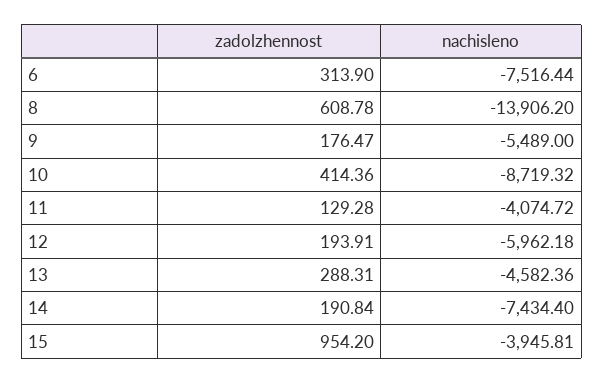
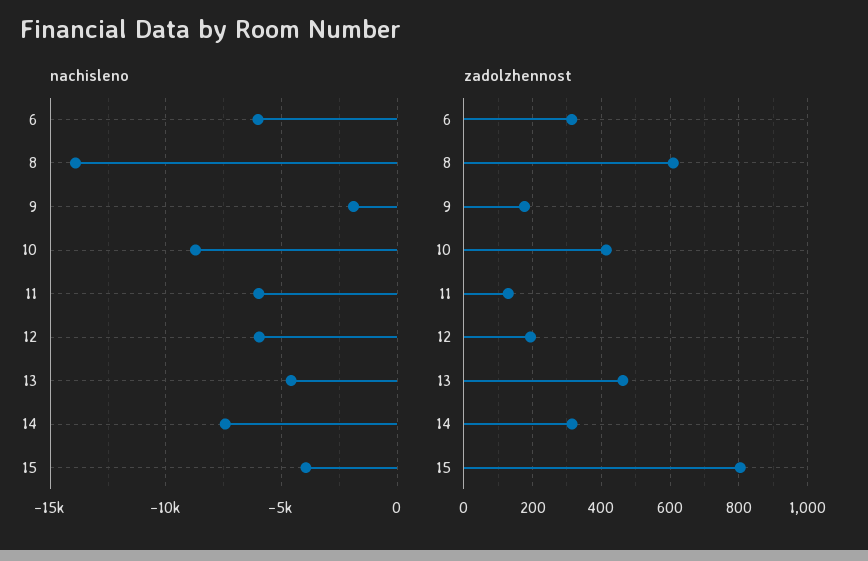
  {
    "zadolzhennost": {
      "6": 313.9,
      "8": 608.78,
      "9": 176.47,
      "10": 414.36,
      "11": 129.28,
      "12": 193.91,
-     "13": 288.31,
+     "13": 460,
-     "14": 190.84,
+     "14": 320,
-     "15": 954.2
+     "15": 800
    },
    "nachisleno": {
-     "6": -7516.44,
+     "6": -6000,
      "8": -13906.2,
-     "9": -5489,
+     "9": -2000,
      "10": -8719.32,
-     "11": -4074.72,
+     "11": -6000,
      "12": -5962.18,
      "13": -4582.36,
      "14": -7434.4,
      "15": -3945.81
    }
  }

